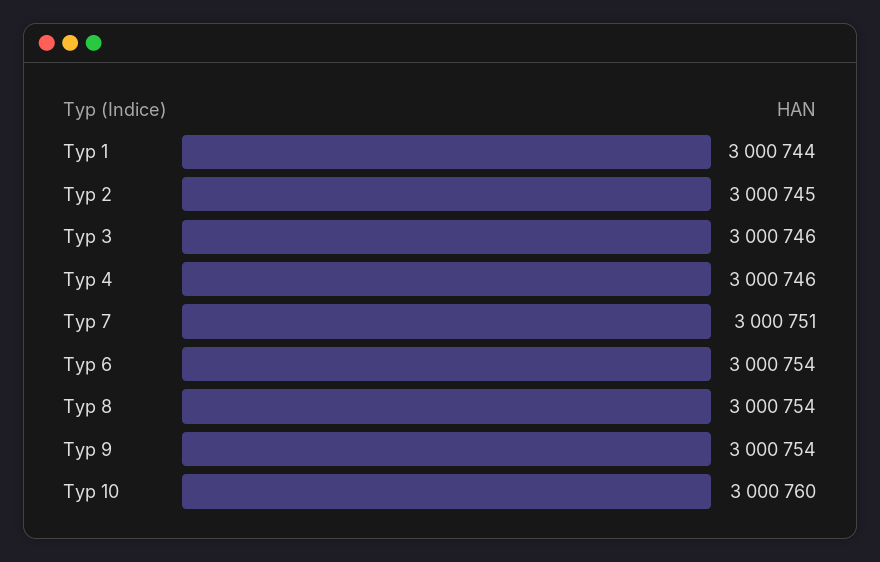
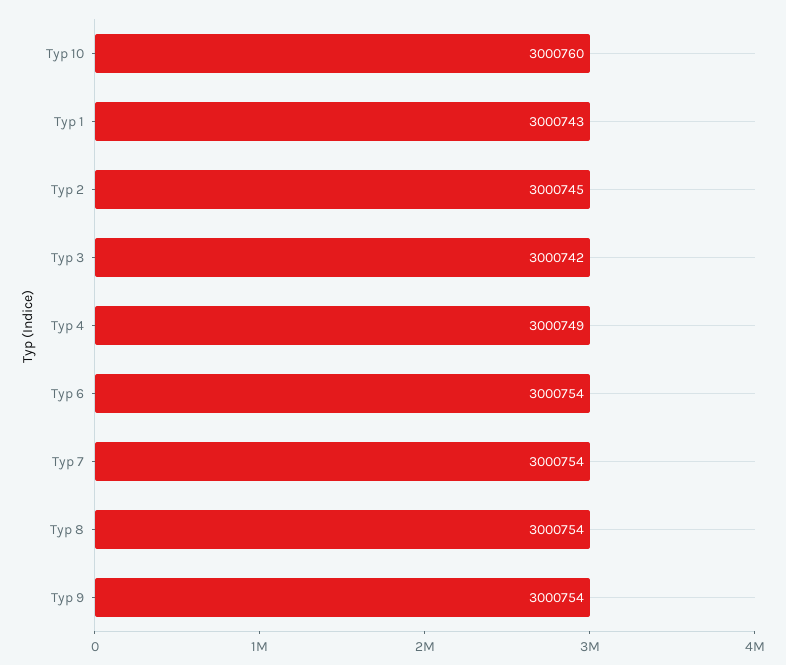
  {
-   "Typ 1": 3000744,
+   "Typ 1": 3000743,
    "Typ 2": 3000745,
-   "Typ 3": 3000746,
+   "Typ 3": 3000742,
-   "Typ 4": 3000746,
+   "Typ 4": 3000749,
-   "Typ 7": 3000751,
+   "Typ 7": 3000754,
    "Typ 6": 3000754,
    "Typ 8": 3000754,
    "Typ 9": 3000754,
    "Typ 10": 3000760
  }

